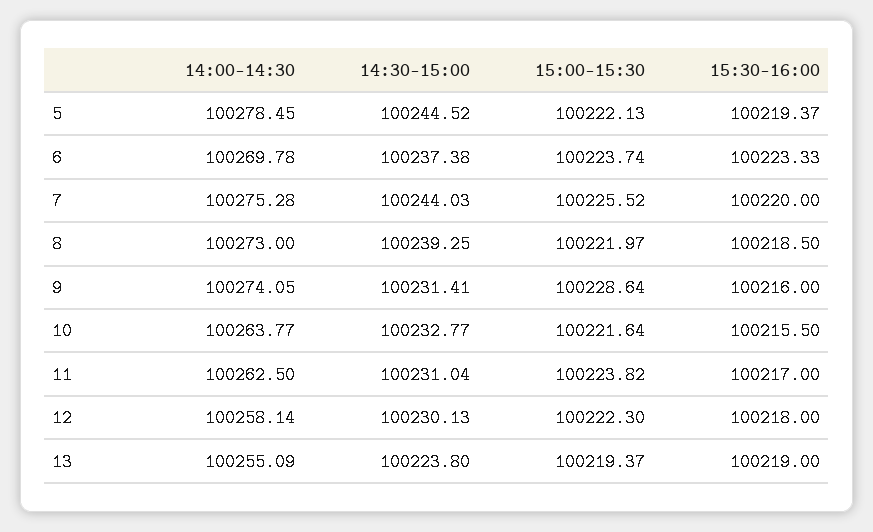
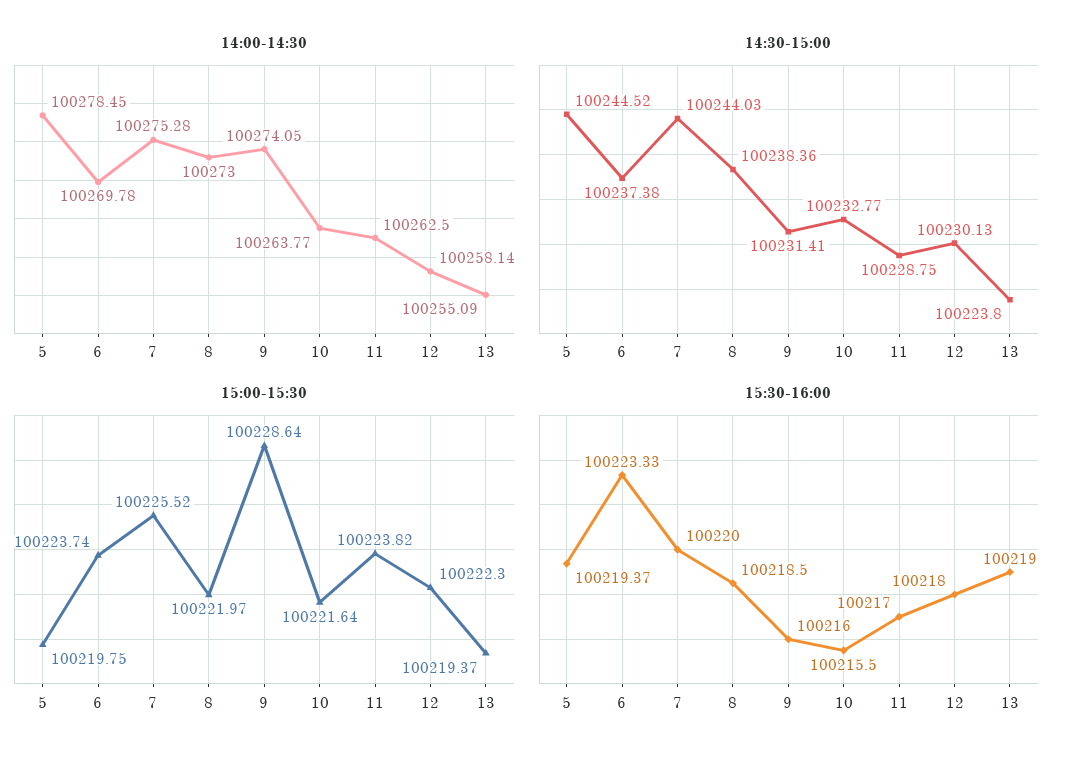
  {
    "14:00-14:30": {
      "5": 100278.45,
      "6": 100269.78,
      "7": 100275.28,
      "8": 100273,
      "9": 100274.05,
      "10": 100263.77,
      "11": 100262.5,
      "12": 100258.14,
      "13": 100255.09
    },
    "14:30-15:00": {
      "5": 100244.52,
      "6": 100237.38,
      "7": 100244.03,
-     "8": 100239.25,
+     "8": 100238.36,
      "9": 100231.41,
      "10": 100232.77,
-     "11": 100231.04,
+     "11": 100228.75,
      "12": 100230.13,
      "13": 100223.8
    },
    "15:00-15:30": {
-     "5": 100222.13,
+     "5": 100219.75,
      "6": 100223.74,
      "7": 100225.52,
      "8": 100221.97,
      "9": 100228.64,
      "10": 100221.64,
      "11": 100223.82,
      "12": 100222.3,
      "13": 100219.37
    },
    "15:30-16:00": {
      "5": 100219.37,
      "6": 100223.33,
      "7": 100220,
      "8": 100218.5,
      "9": 100216,
      "10": 100215.5,
      "11": 100217,
      "12": 100218,
      "13": 100219
    }
  }

